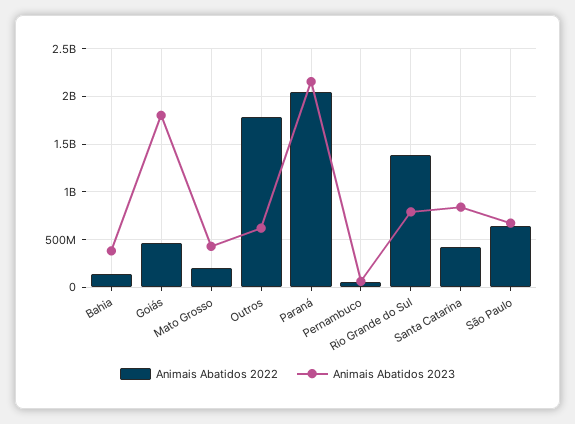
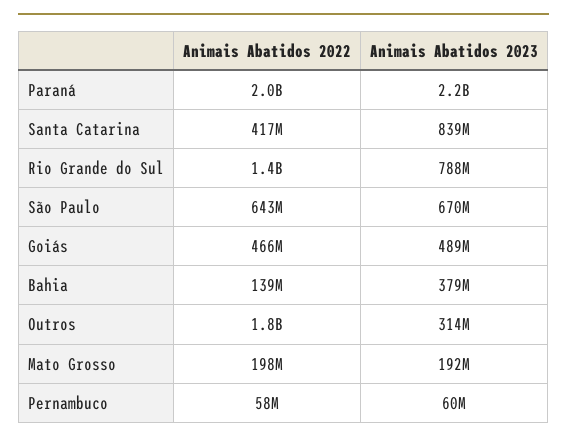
  {
    "Animais Abatidos 2022": {
      "Bahia": 139000000,
      "Goiás": 466000000,
      "Mato Grosso": 198000000,
      "Outros": 1800000000,
      "Paraná": 2000000000,
      "Pernambuco": 58000000,
      "Rio Grande do Sul": 1400000000,
      "Santa Catarina": 417000000,
      "São Paulo": 643000000
    },
    "Animais Abatidos 2023": {
      "Bahia": 379000000,
-     "Goiás": 1800000000,
+     "Goiás": 489000000,
-     "Mato Grosso": 400000000,
+     "Mato Grosso": 192000000,
-     "Outros": 600000000,
+     "Outros": 314000000,
      "Paraná": 2200000000,
      "Pernambuco": 60000000,
      "Rio Grande do Sul": 788000000,
      "Santa Catarina": 839000000,
      "São Paulo": 670000000
    }
  }

